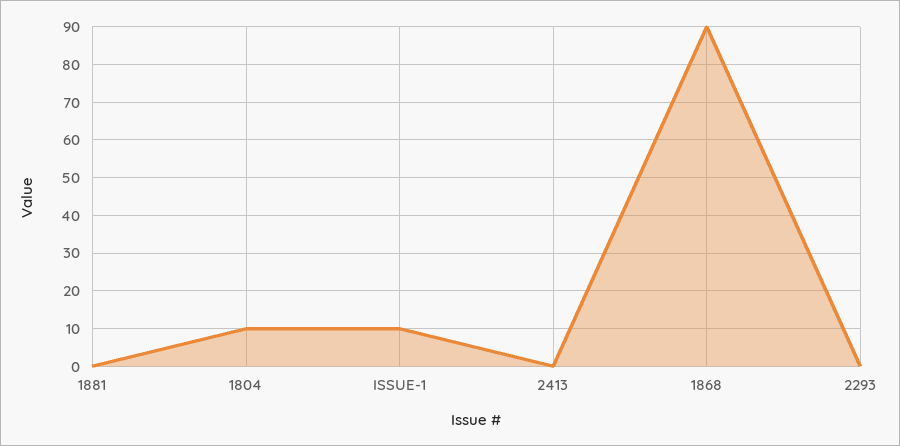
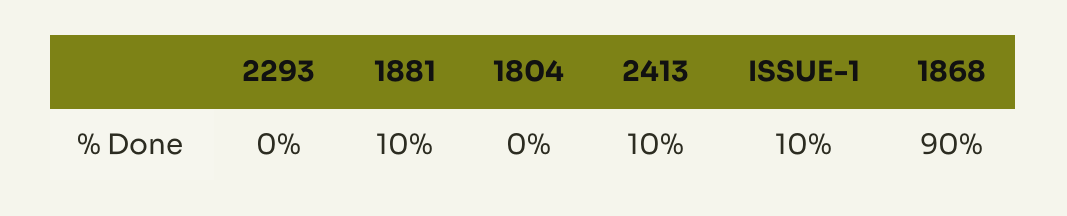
  {
-   "1881": 0,
+   "1881": 10,
-   "1804": 10,
+   "1804": 0,
    "ISSUE-1": 10,
-   "2413": 0,
+   "2413": 10,
    "1868": 90,
    "2293": 0
  }

